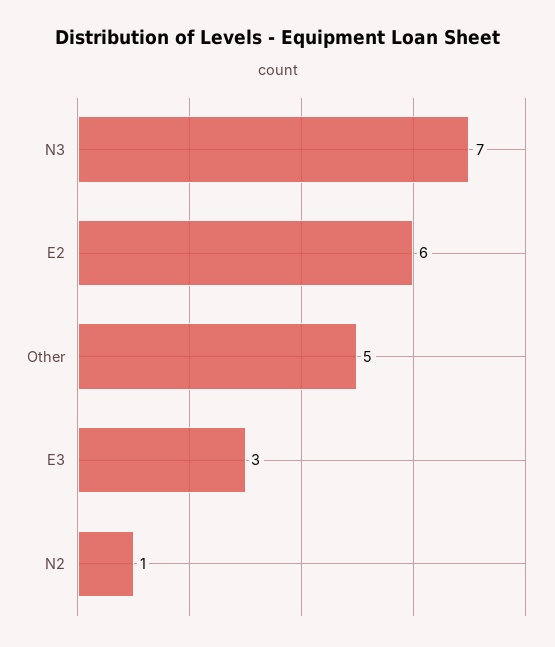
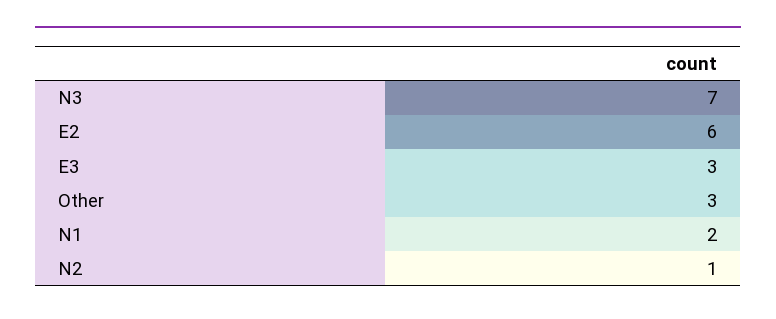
  {
    "N3": 7,
    "E2": 6,
-   "Other": 5,
+   "Other": 3,
    "E3": 3,
-   "N2": 1
+   "N2": 1,
+   "N1": 2
  }

